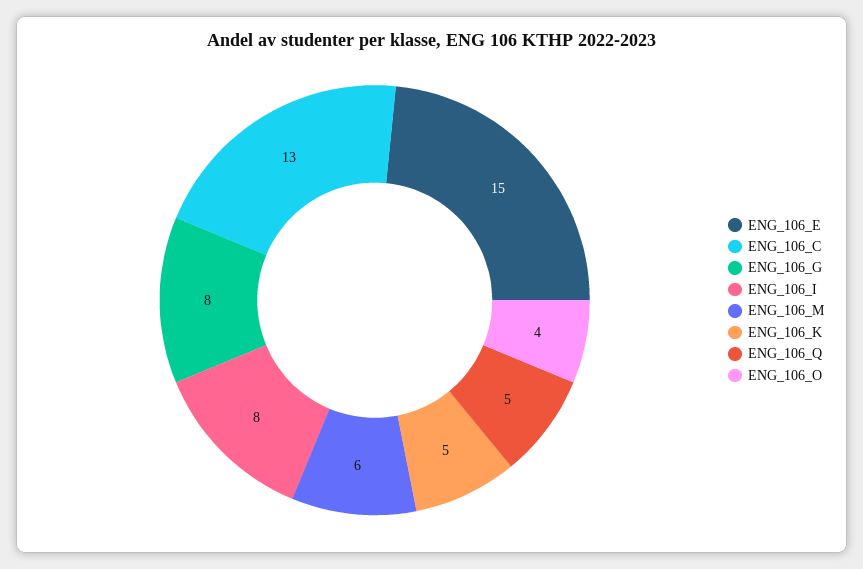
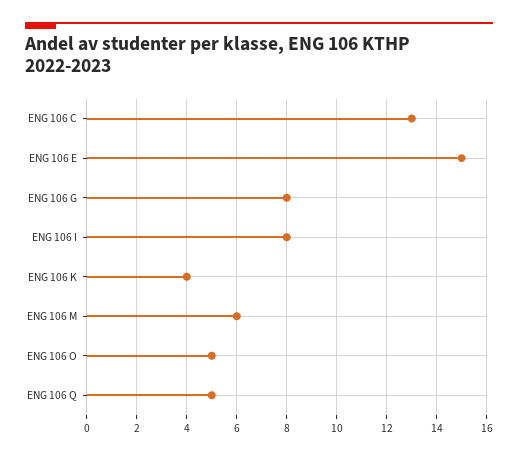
  {
    "ENG_106_E": 15,
    "ENG_106_C": 13,
    "ENG_106_G": 8,
    "ENG_106_I": 8,
    "ENG_106_M": 6,
-   "ENG_106_K": 5,
+   "ENG_106_K": 4,
    "ENG_106_Q": 5,
-   "ENG_106_O": 4
+   "ENG_106_O": 5
  }

